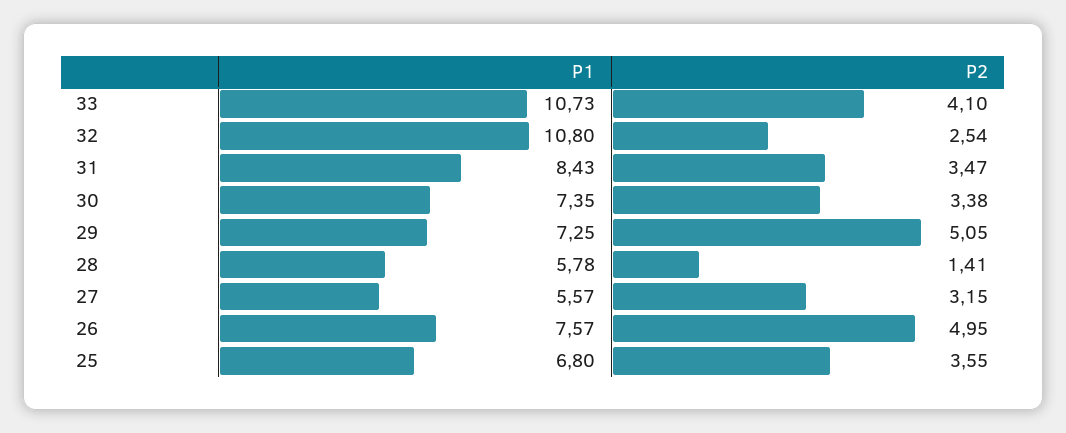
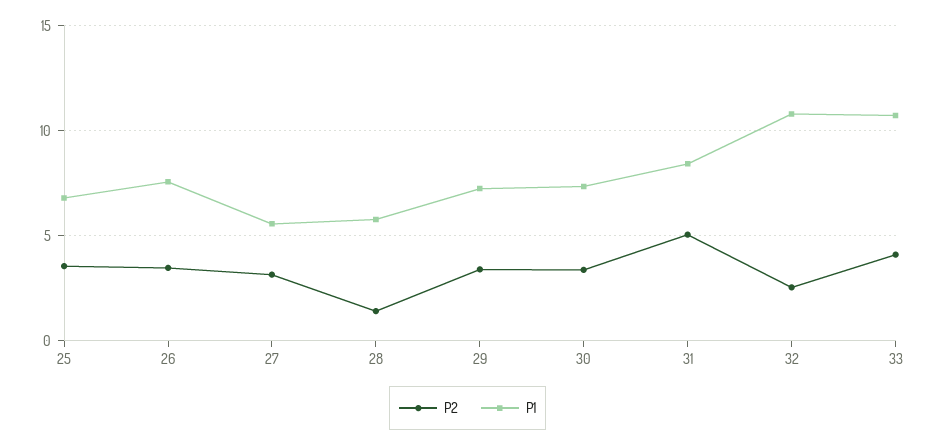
  {
    "P1": {
      "33": 10.73,
      "32": 10.8,
      "31": 8.43,
      "30": 7.35,
      "29": 7.25,
      "28": 5.78,
      "27": 5.57,
      "26": 7.57,
      "25": 6.8
    },
    "P2": {
      "33": 4.1,
      "32": 2.54,
-     "31": 3.47,
+     "31": 5,
      "30": 3.38,
-     "29": 5.05,
+     "29": 3.5,
      "28": 1.41,
      "27": 3.15,
-     "26": 4.95,
+     "26": 3.5,
      "25": 3.55
    }
  }

